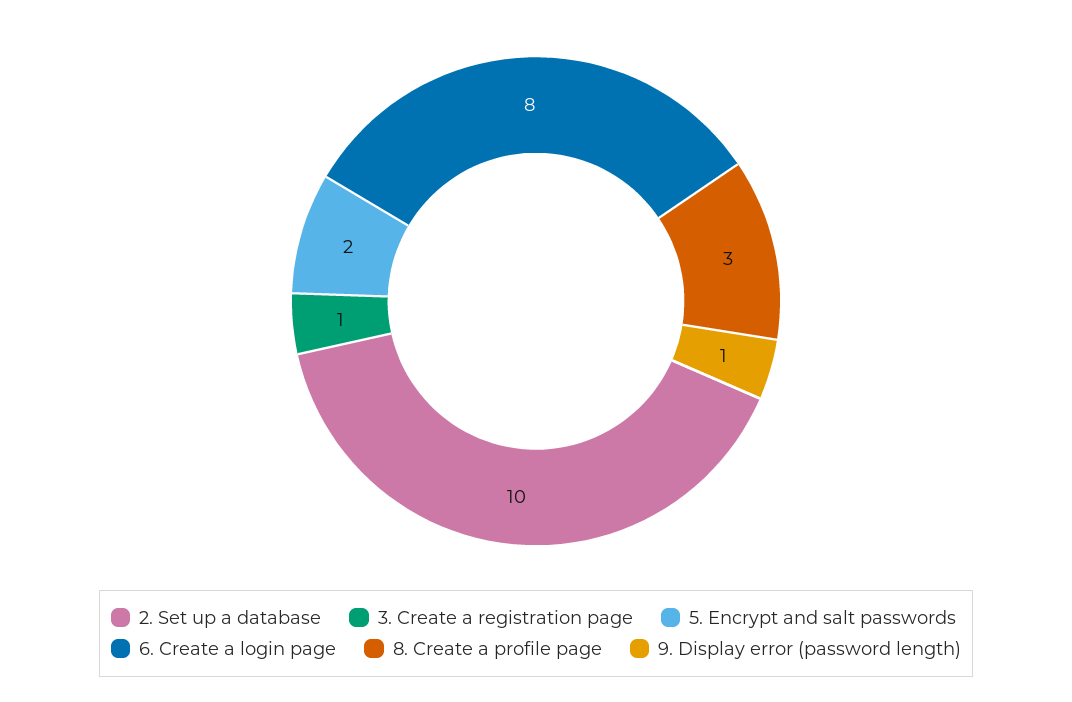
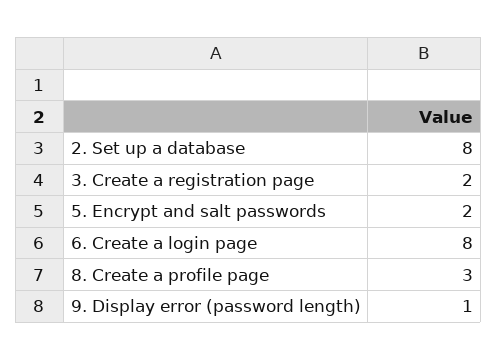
  {
-   "2. Set up a database": 10,
+   "2. Set up a database": 8,
-   "3. Create a registration page": 1,
+   "3. Create a registration page": 2,
    "5. Encrypt and salt passwords": 2,
    "6. Create a login page": 8,
    "8. Create a profile page": 3,
    "9. Display error (password length)": 1
  }

